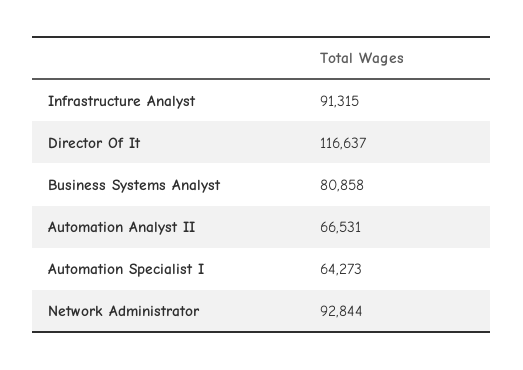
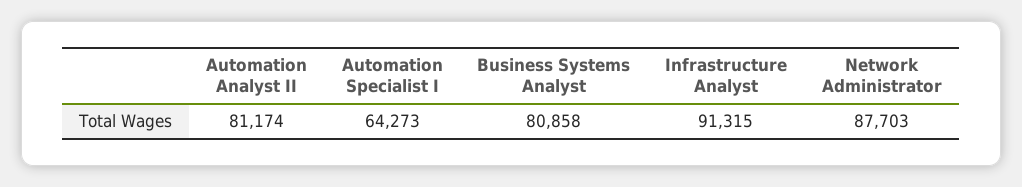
  {
    "Infrastructure Analyst": 91315,
-   "Director Of It": 116637,
    "Business Systems Analyst": 80858,
-   "Automation Analyst II": 66531,
+   "Automation Analyst II": 81174,
    "Automation Specialist I": 64273,
-   "Network Administrator": 92844
+   "Network Administrator": 87703
  }

